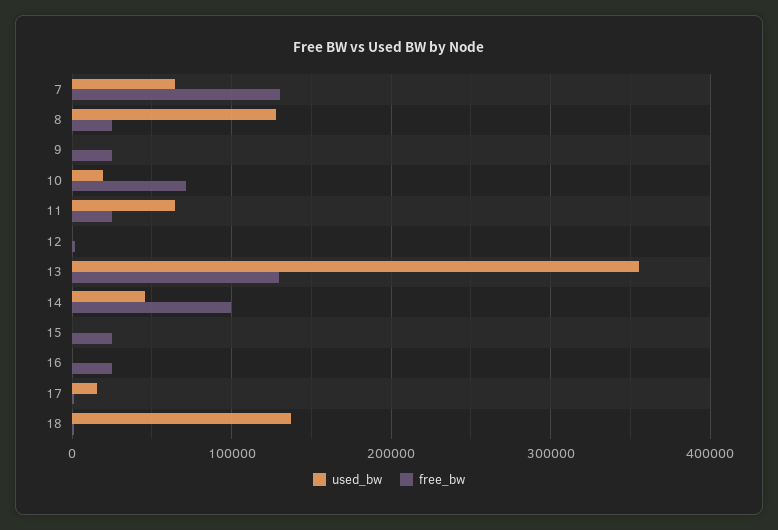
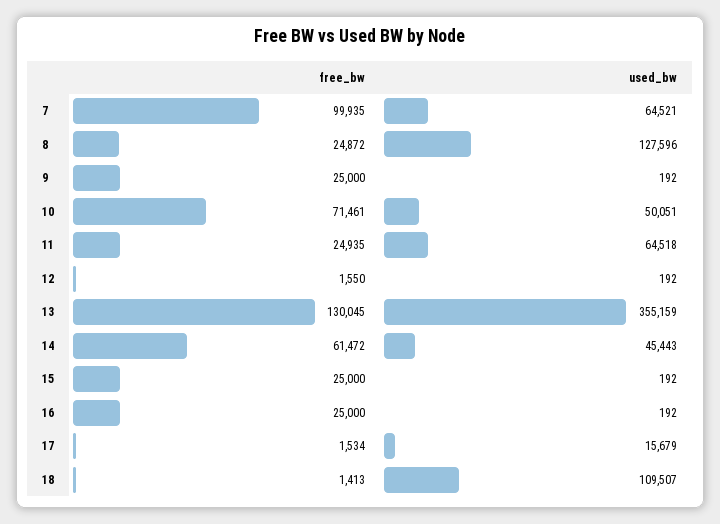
  {
    "used_bw": {
      "7": 64521,
      "8": 127596,
      "9": 192,
-     "10": 20000,
+     "10": 50051,
      "11": 64518,
      "12": 192,
      "13": 355159,
      "14": 45443,
      "15": 192,
      "16": 192,
      "17": 15679,
-     "18": 140000
+     "18": 109507
    },
    "free_bw": {
-     "7": 130000,
+     "7": 99935,
      "8": 24872,
      "9": 25000,
      "10": 71461,
      "11": 24935,
      "12": 1550,
      "13": 130045,
-     "14": 100000,
+     "14": 61472,
      "15": 25000,
      "16": 25000,
      "17": 1534,
      "18": 1413
    }
  }

